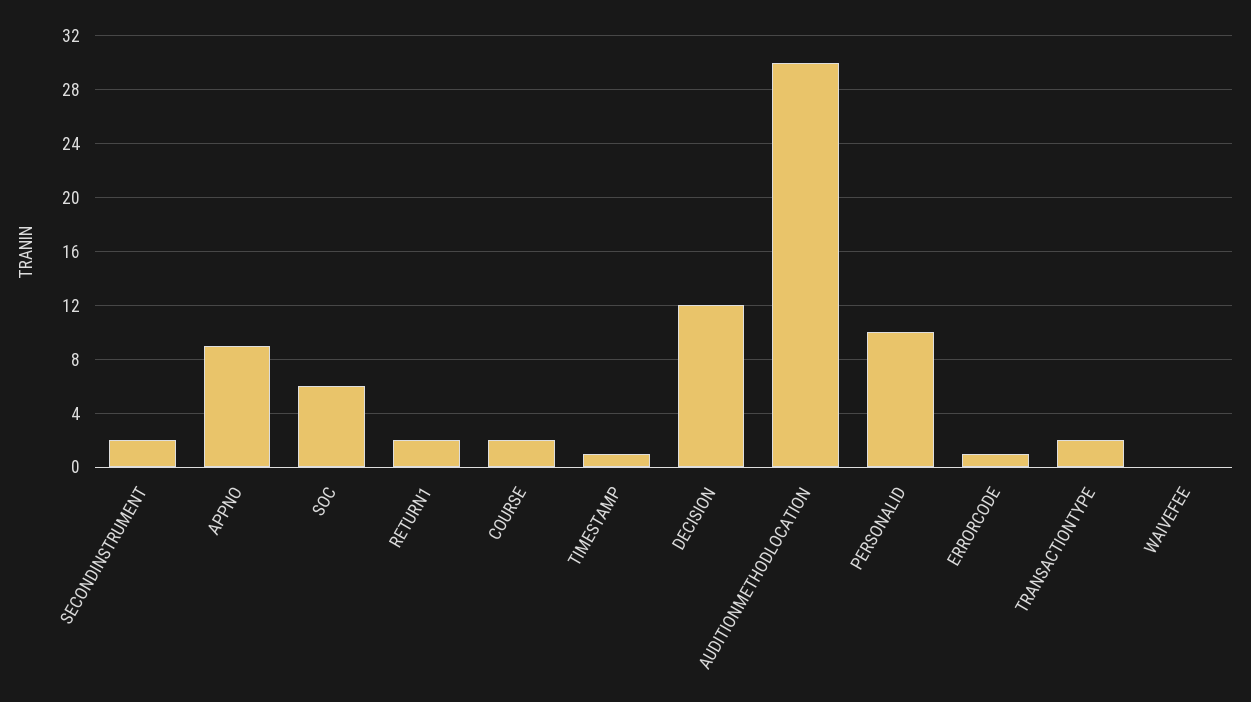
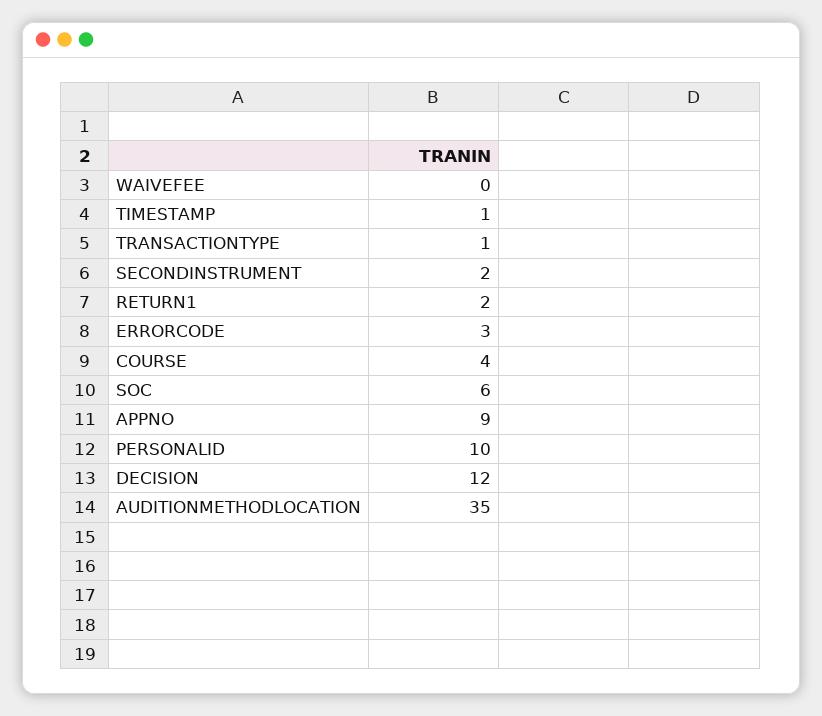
  {
    "SECONDINSTRUMENT": 2,
    "APPNO": 9,
    "SOC": 6,
    "RETURN1": 2,
-   "COURSE": 2,
+   "COURSE": 4,
    "TIMESTAMP": 1,
    "DECISION": 12,
-   "AUDITIONMETHODLOCATION": 30,
+   "AUDITIONMETHODLOCATION": 35,
    "PERSONALID": 10,
-   "ERRORCODE": 1,
+   "ERRORCODE": 3,
-   "TRANSACTIONTYPE": 2,
+   "TRANSACTIONTYPE": 1,
    "WAIVEFEE": 0
  }

